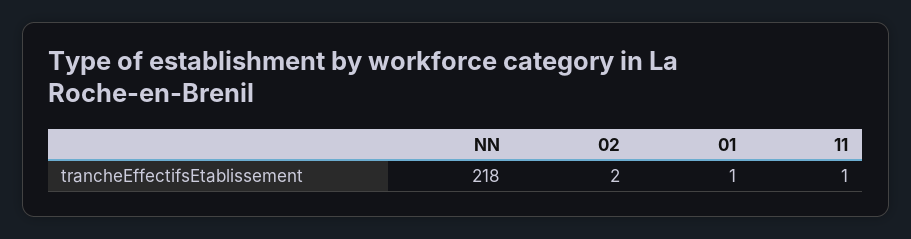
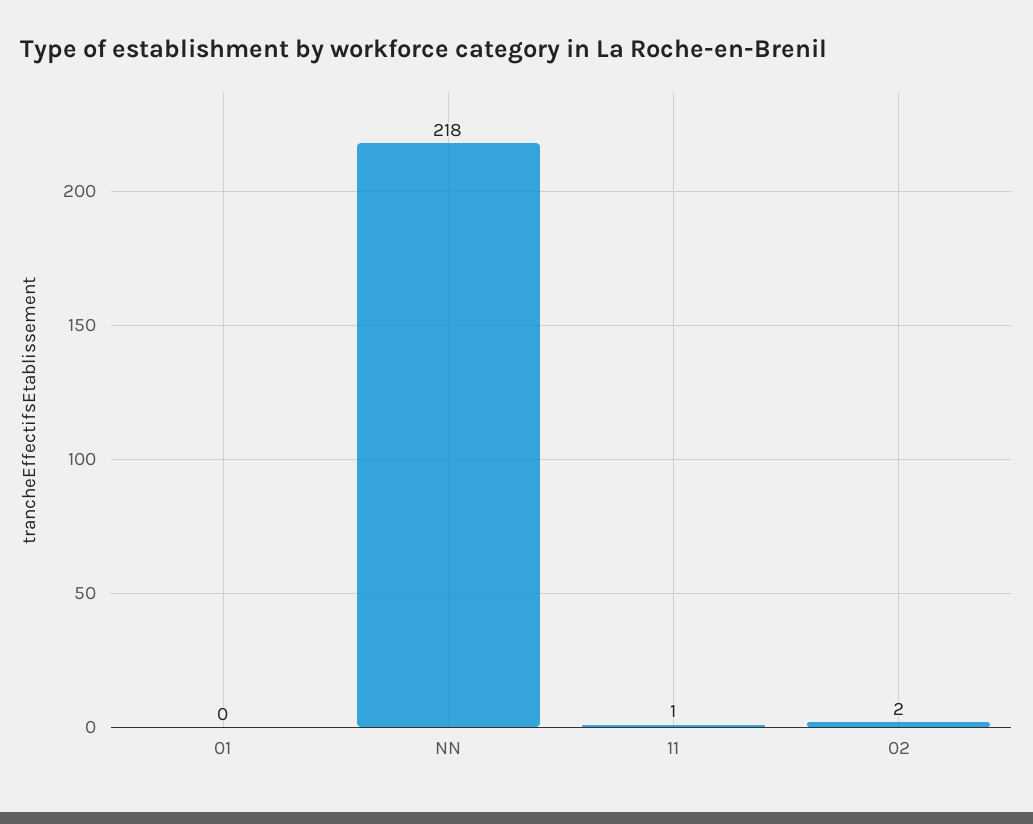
  {
    "NN": 218,
    "02": 2,
-   "01": 1,
+   "01": 0,
    "11": 1
  }

